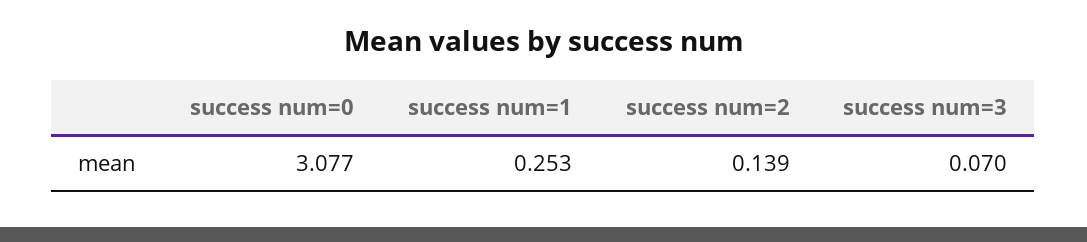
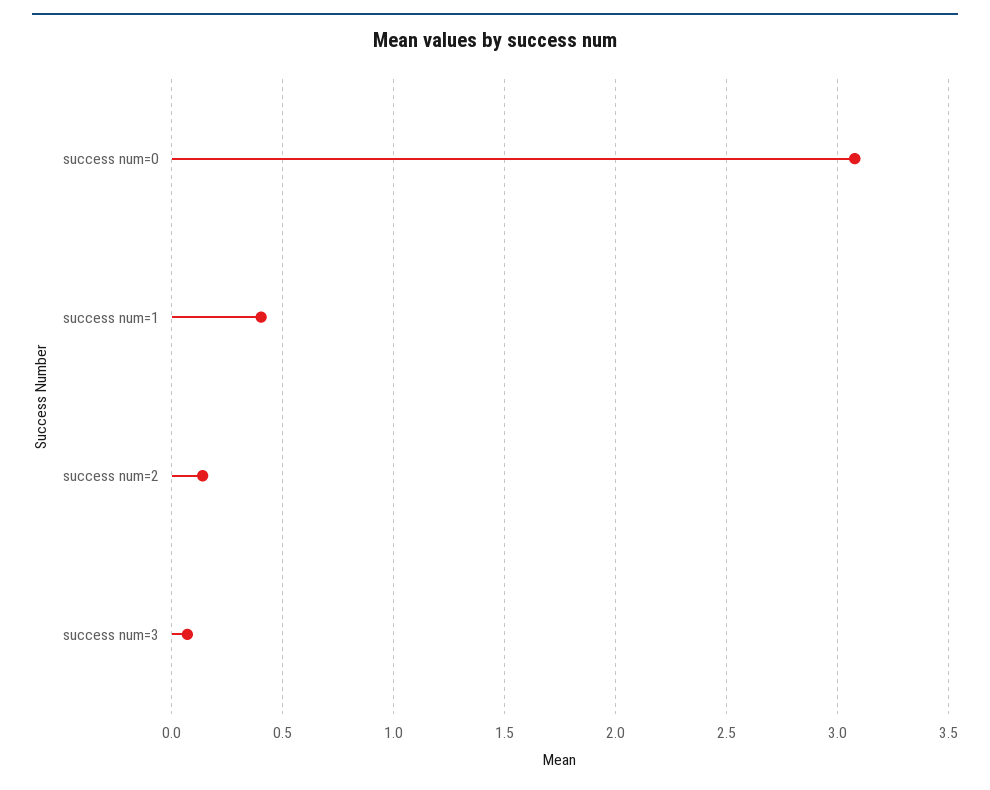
  {
    "success num=0": 3.077,
-   "success num=1": 0.253,
+   "success num=1": 0.4,
    "success num=2": 0.139,
    "success num=3": 0.07
  }

